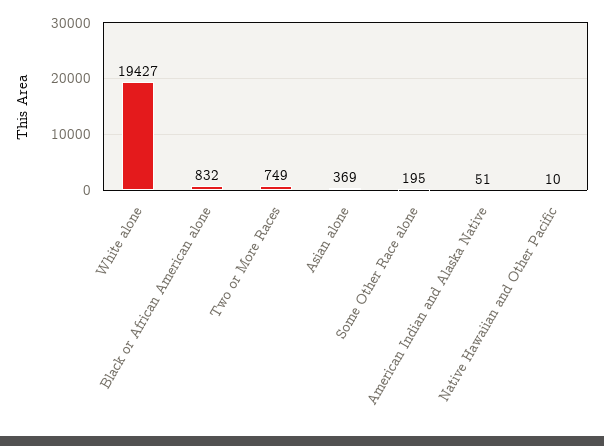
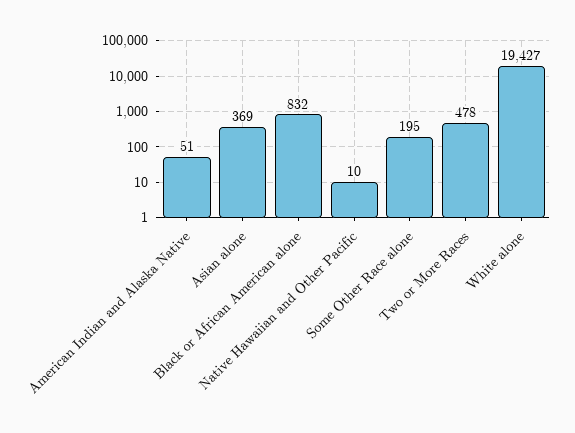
  {
    "White alone": 19427,
    "Black or African American alone": 832,
-   "Two or More Races": 749,
+   "Two or More Races": 478,
    "Asian alone": 369,
    "Some Other Race alone": 195,
    "American Indian and Alaska Native": 51,
    "Native Hawaiian and Other Pacific": 10
  }

